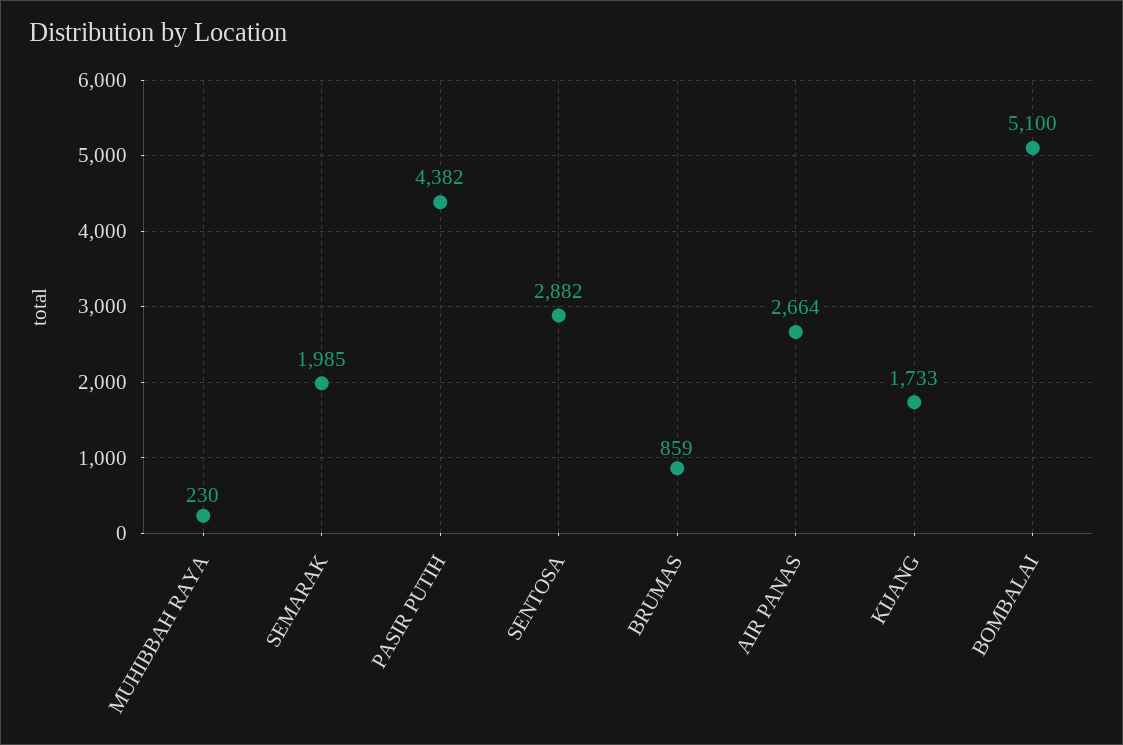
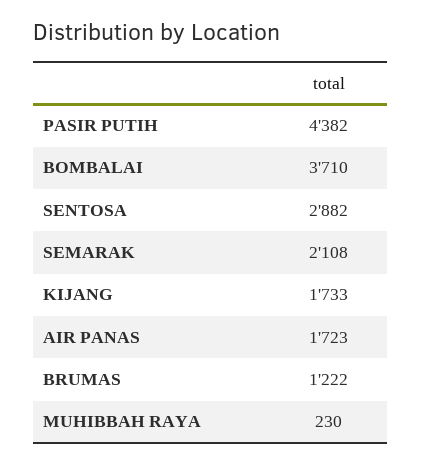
  {
    "MUHIBBAH RAYA": 230,
-   "SEMARAK": 1985,
+   "SEMARAK": 2108,
    "PASIR PUTIH": 4382,
    "SENTOSA": 2882,
-   "BRUMAS": 859,
+   "BRUMAS": 1222,
-   "AIR PANAS": 2664,
+   "AIR PANAS": 1723,
    "KIJANG": 1733,
-   "BOMBALAI": 5100
+   "BOMBALAI": 3710
  }

